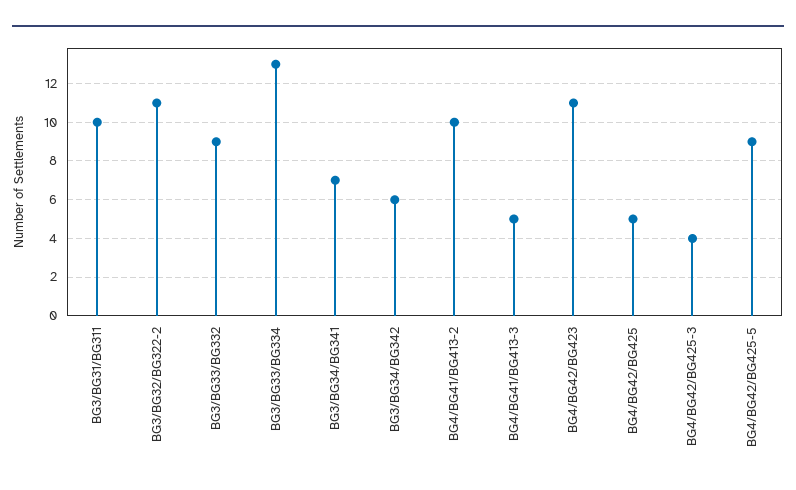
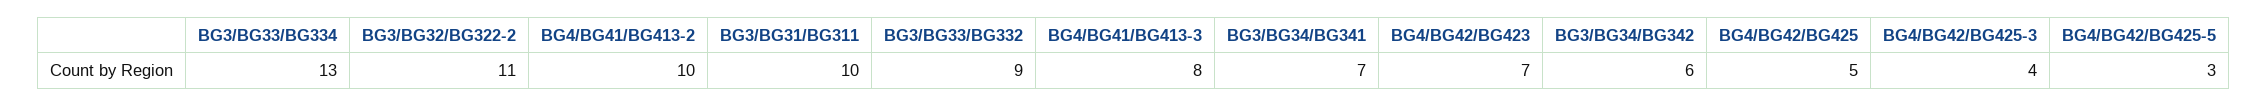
  {
    "BG3/BG31/BG311": 10,
    "BG3/BG32/BG322-2": 11,
    "BG3/BG33/BG332": 9,
    "BG3/BG33/BG334": 13,
    "BG3/BG34/BG341": 7,
    "BG3/BG34/BG342": 6,
    "BG4/BG41/BG413-2": 10,
-   "BG4/BG41/BG413-3": 5,
+   "BG4/BG41/BG413-3": 8,
-   "BG4/BG42/BG423": 11,
+   "BG4/BG42/BG423": 7,
    "BG4/BG42/BG425": 5,
    "BG4/BG42/BG425-3": 4,
-   "BG4/BG42/BG425-5": 9
+   "BG4/BG42/BG425-5": 3
  }

